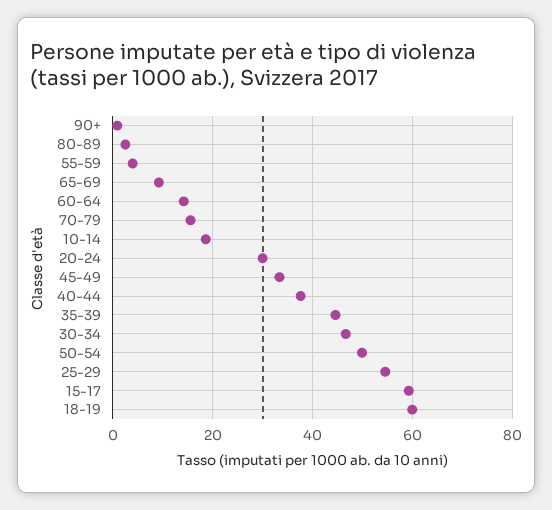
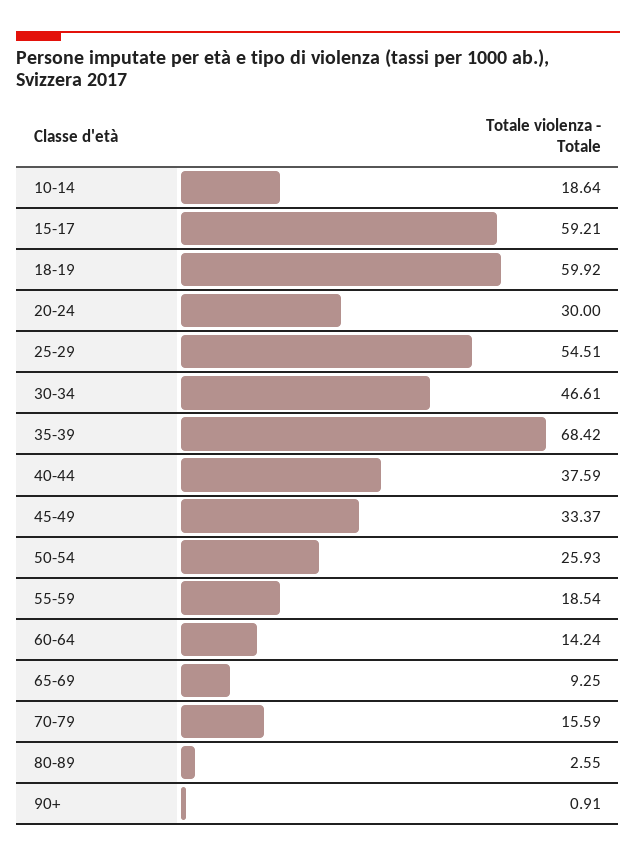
  {
    "90+": 0.91,
    "80-89": 2.55,
-   "55-59": 4,
+   "55-59": 18.54,
    "65-69": 9.25,
    "60-64": 14.24,
    "70-79": 15.59,
    "10-14": 18.64,
    "20-24": 30,
    "45-49": 33.37,
    "40-44": 37.59,
-   "35-39": 44,
+   "35-39": 68.42,
    "30-34": 46.61,
-   "50-54": 50,
+   "50-54": 25.93,
    "25-29": 54.51,
    "15-17": 59.21,
    "18-19": 59.92
  }

